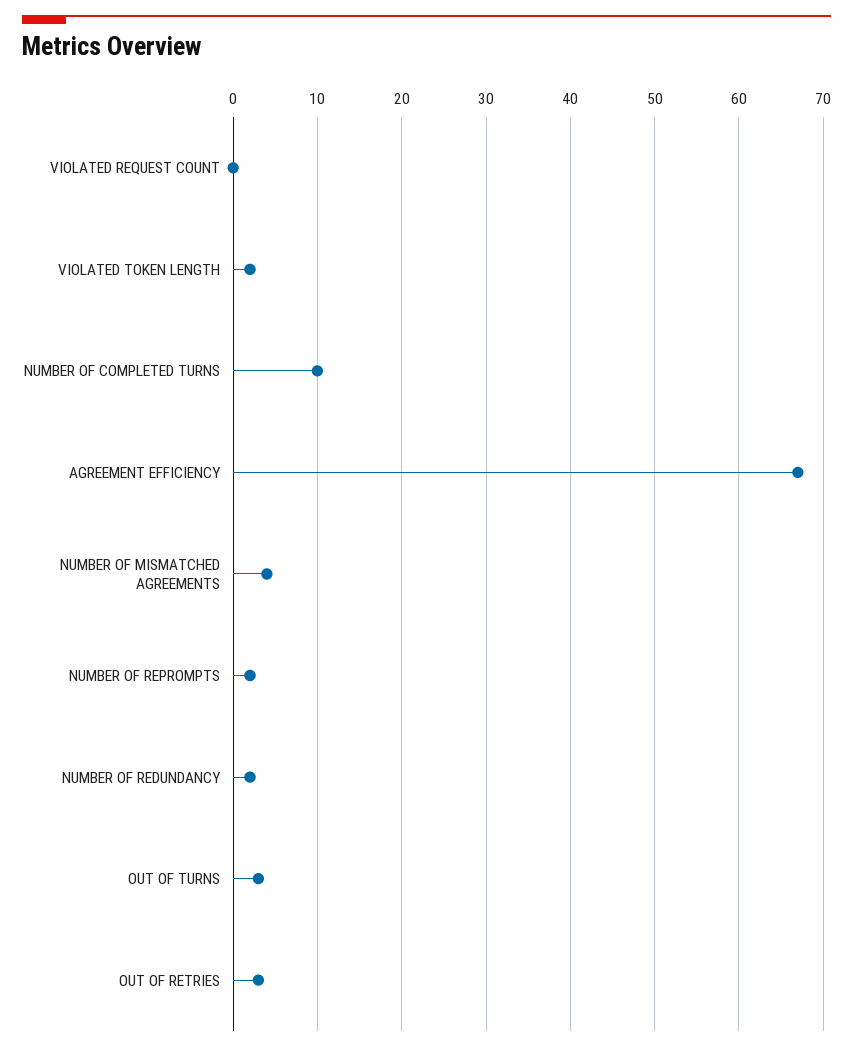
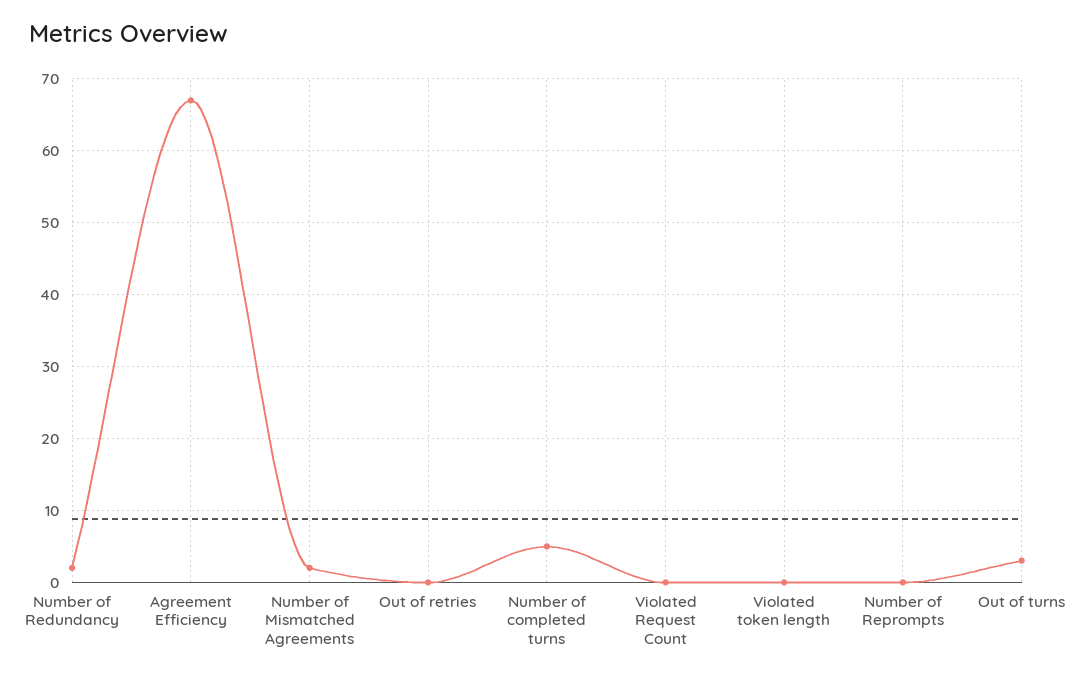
  {
    "VIOLATED REQUEST COUNT": 0,
-   "VIOLATED TOKEN LENGTH": 2,
+   "VIOLATED TOKEN LENGTH": 0,
-   "NUMBER OF COMPLETED TURNS": 10,
+   "NUMBER OF COMPLETED TURNS": 5,
    "AGREEMENT EFFICIENCY": 67,
-   "NUMBER OF MISMATCHED AGREEMENTS": 4,
+   "NUMBER OF MISMATCHED AGREEMENTS": 2,
-   "NUMBER OF REPROMPTS": 2,
+   "NUMBER OF REPROMPTS": 0,
    "NUMBER OF REDUNDANCY": 2,
    "OUT OF TURNS": 3,
-   "OUT OF RETRIES": 3
+   "OUT OF RETRIES": 0
  }

